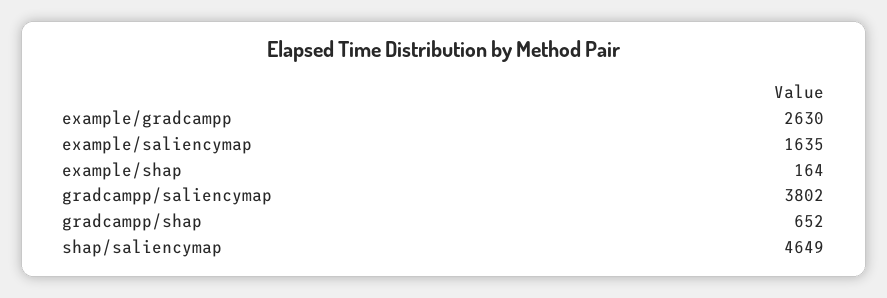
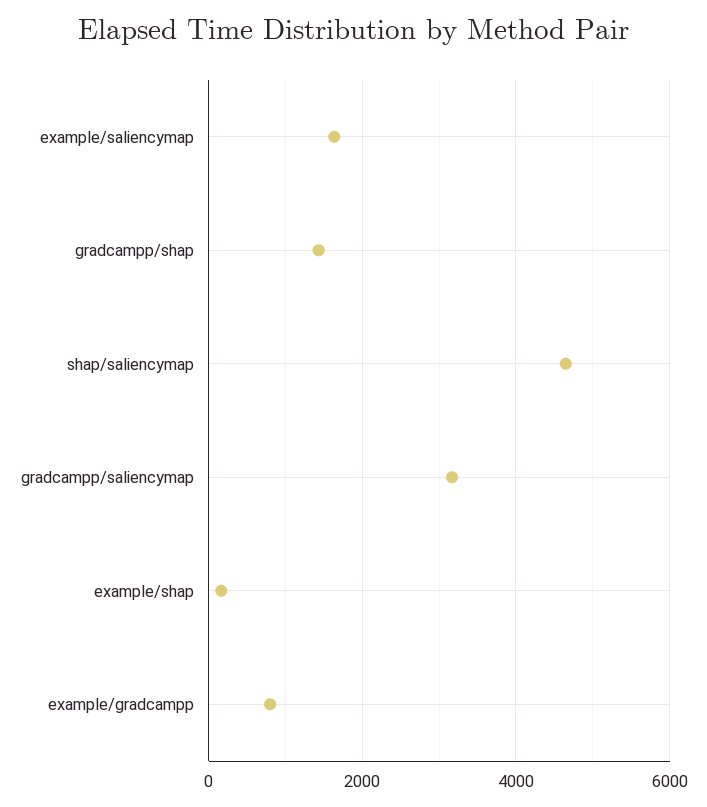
  {
-   "example/gradcampp": 2630,
+   "example/gradcampp": 800,
    "example/saliencymap": 1635,
    "example/shap": 164,
-   "gradcampp/saliencymap": 3802,
+   "gradcampp/saliencymap": 3200,
-   "gradcampp/shap": 652,
+   "gradcampp/shap": 1400,
    "shap/saliencymap": 4649
  }

